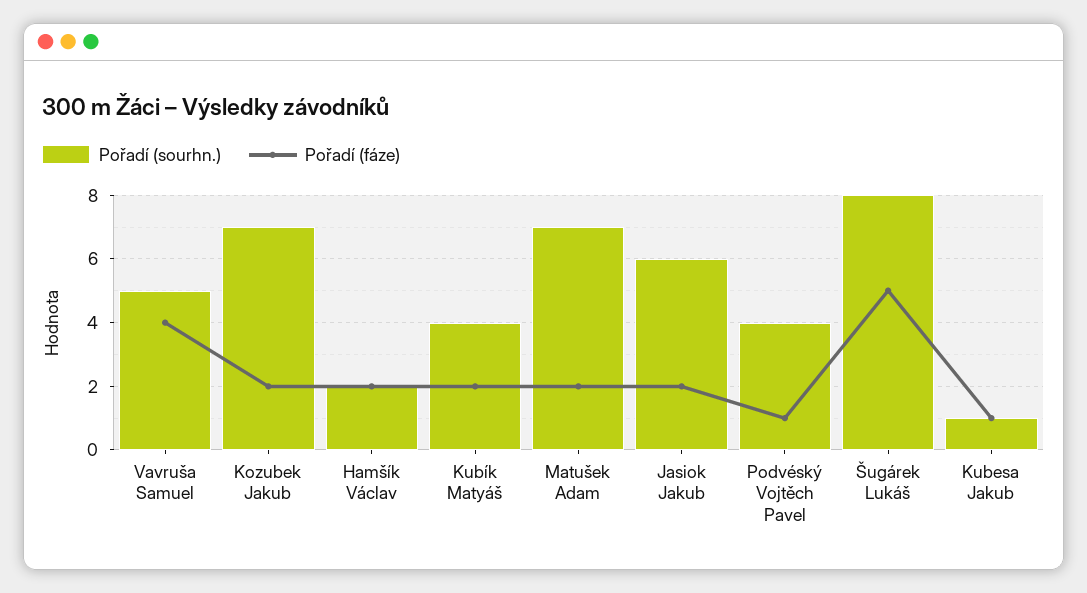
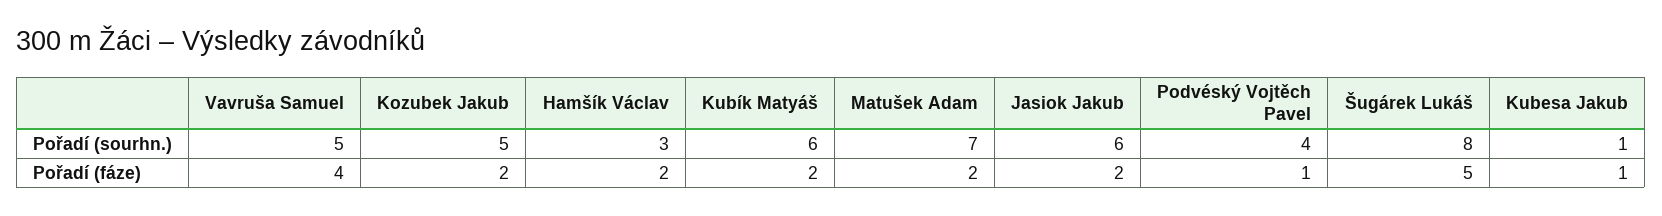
  {
    "Pořadí (sourhn.)": {
      "Vavruša Samuel": 5,
-     "Kozubek Jakub": 7,
+     "Kozubek Jakub": 5,
-     "Hamšík Václav": 2,
+     "Hamšík Václav": 3,
-     "Kubík Matyáš": 4,
+     "Kubík Matyáš": 6,
      "Matušek Adam": 7,
      "Jasiok Jakub": 6,
      "Podvéský Vojtěch Pavel": 4,
      "Šugárek Lukáš": 8,
      "Kubesa Jakub": 1
    },
    "Pořadí (fáze)": {
      "Vavruša Samuel": 4,
      "Kozubek Jakub": 2,
      "Hamšík Václav": 2,
      "Kubík Matyáš": 2,
      "Matušek Adam": 2,
      "Jasiok Jakub": 2,
      "Podvéský Vojtěch Pavel": 1,
      "Šugárek Lukáš": 5,
      "Kubesa Jakub": 1
    }
  }

